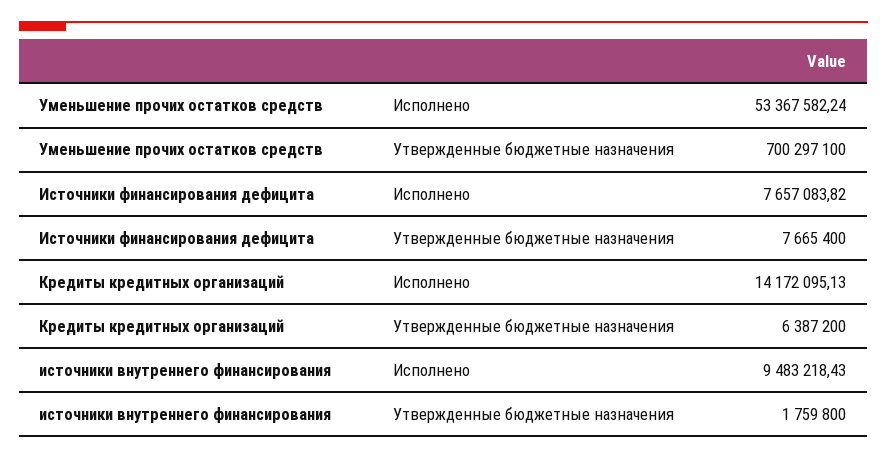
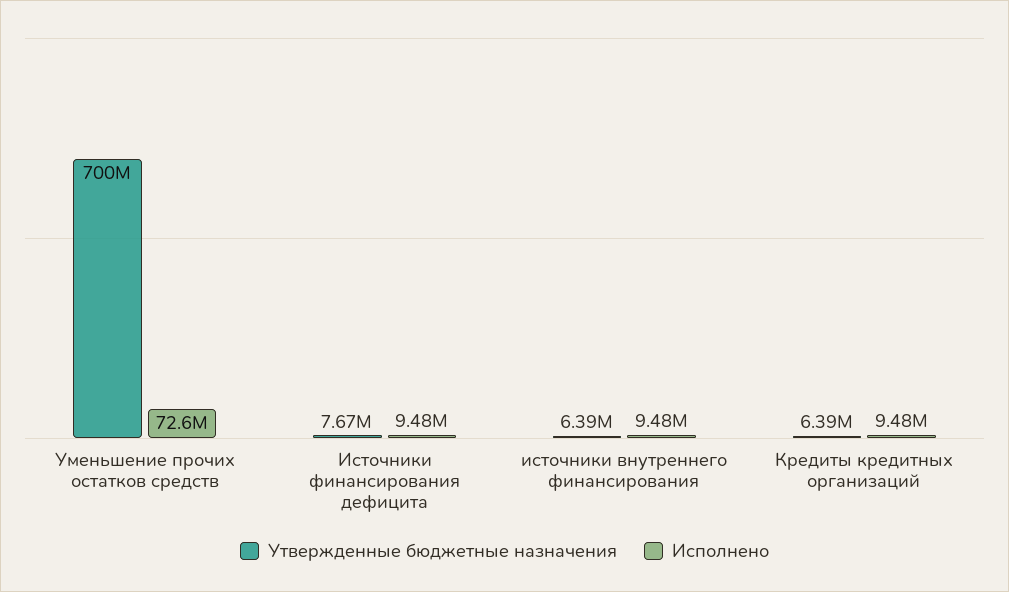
  {
    "Исполнено": {
-     "Уменьшение прочих остатков средств": 53367582.24,
+     "Уменьшение прочих остатков средств": 72600000,
-     "Источники финансирования дефицита": 7657083.82,
+     "Источники финансирования дефицита": 9480000,
-     "Кредиты кредитных организаций": 14172095.13,
+     "Кредиты кредитных организаций": 9480000,
      "источники внутреннего финансирования": 9483218.43
    },
    "Утвержденные бюджетные назначения": {
      "Уменьшение прочих остатков средств": 700297100,
      "Источники финансирования дефицита": 7665400,
      "Кредиты кредитных организаций": 6387200,
-     "источники внутреннего финансирования": 1759800
+     "источники внутреннего финансирования": 6390000
    }
  }

